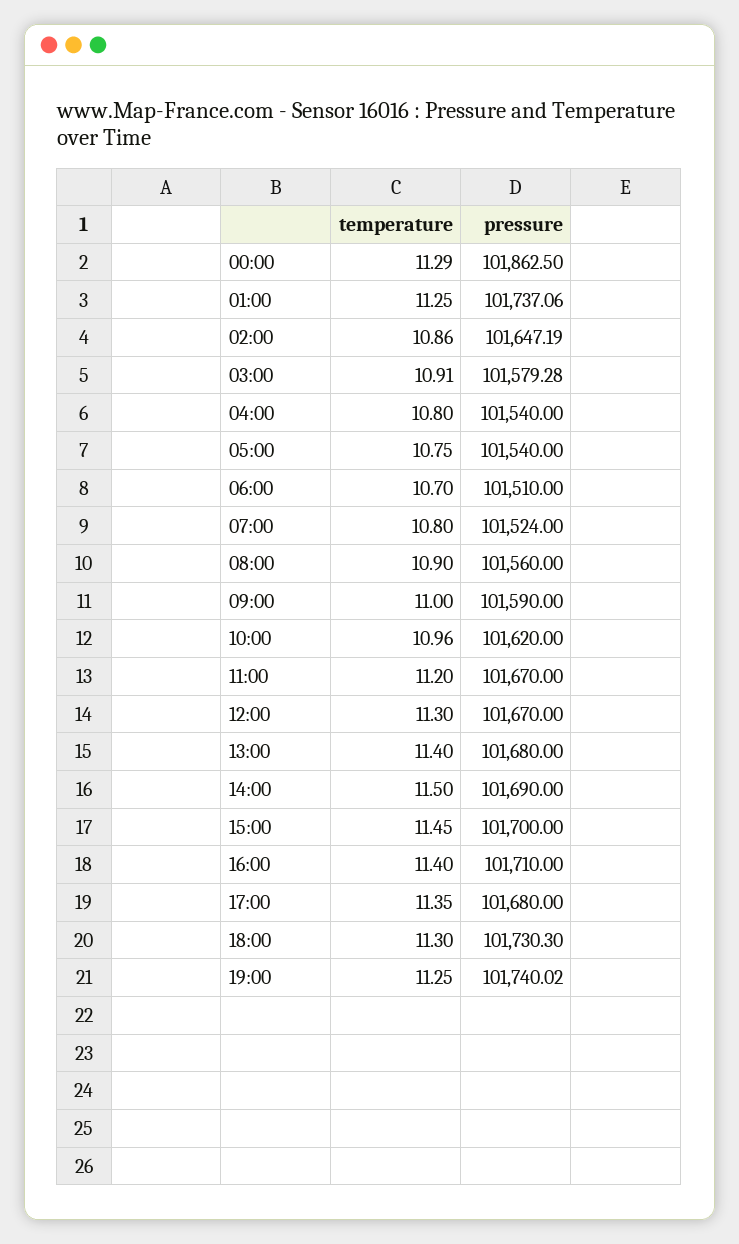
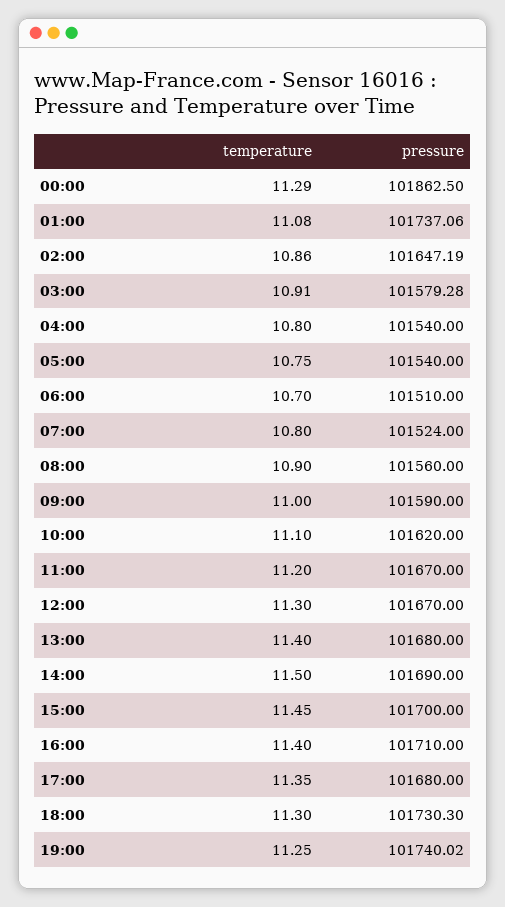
  {
    "temperature": {
      "00:00": 11.29,
-     "01:00": 11.25,
+     "01:00": 11.08,
      "02:00": 10.86,
      "03:00": 10.91,
      "04:00": 10.8,
      "05:00": 10.75,
      "06:00": 10.7,
      "07:00": 10.8,
      "08:00": 10.9,
      "09:00": 11,
-     "10:00": 10.96,
+     "10:00": 11.1,
      "11:00": 11.2,
      "12:00": 11.3,
      "13:00": 11.4,
      "14:00": 11.5,
      "15:00": 11.45,
      "16:00": 11.4,
      "17:00": 11.35,
      "18:00": 11.3,
      "19:00": 11.25
    },
    "pressure": {
      "00:00": 101862.5,
      "01:00": 101737.06,
      "02:00": 101647.19,
      "03:00": 101579.28,
      "04:00": 101540,
      "05:00": 101540,
      "06:00": 101510,
      "07:00": 101524,
      "08:00": 101560,
      "09:00": 101590,
      "10:00": 101620,
      "11:00": 101670,
      "12:00": 101670,
      "13:00": 101680,
      "14:00": 101690,
      "15:00": 101700,
      "16:00": 101710,
      "17:00": 101680,
      "18:00": 101730.3,
      "19:00": 101740.02
    }
  }

